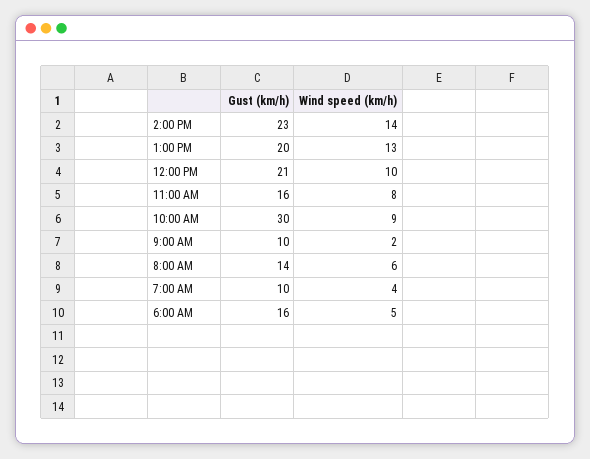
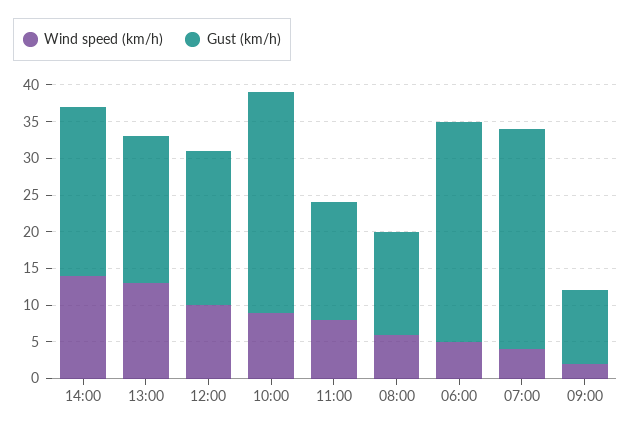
  {
    "Gust (km/h)": {
      "2:00 PM": 23,
      "1:00 PM": 20,
      "12:00 PM": 21,
      "11:00 AM": 16,
      "10:00 AM": 30,
      "9:00 AM": 10,
      "8:00 AM": 14,
-     "7:00 AM": 10,
+     "7:00 AM": 30,
-     "6:00 AM": 16
+     "6:00 AM": 30
    },
    "Wind speed (km/h)": {
      "2:00 PM": 14,
      "1:00 PM": 13,
      "12:00 PM": 10,
      "11:00 AM": 8,
      "10:00 AM": 9,
      "9:00 AM": 2,
      "8:00 AM": 6,
      "7:00 AM": 4,
      "6:00 AM": 5
    }
  }

